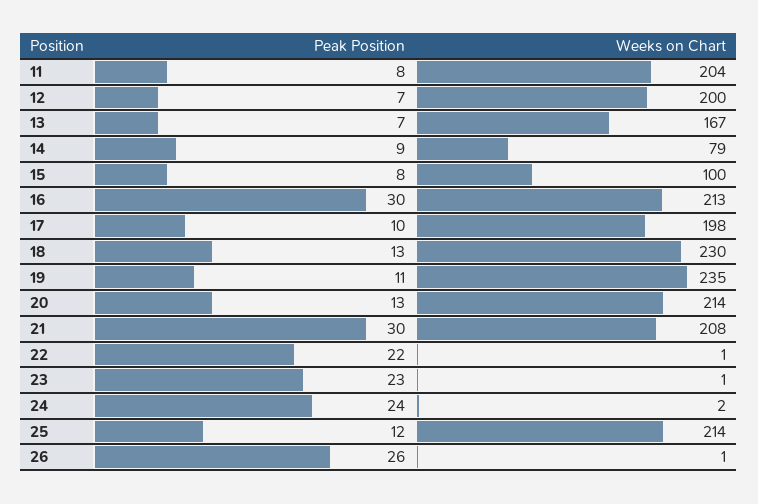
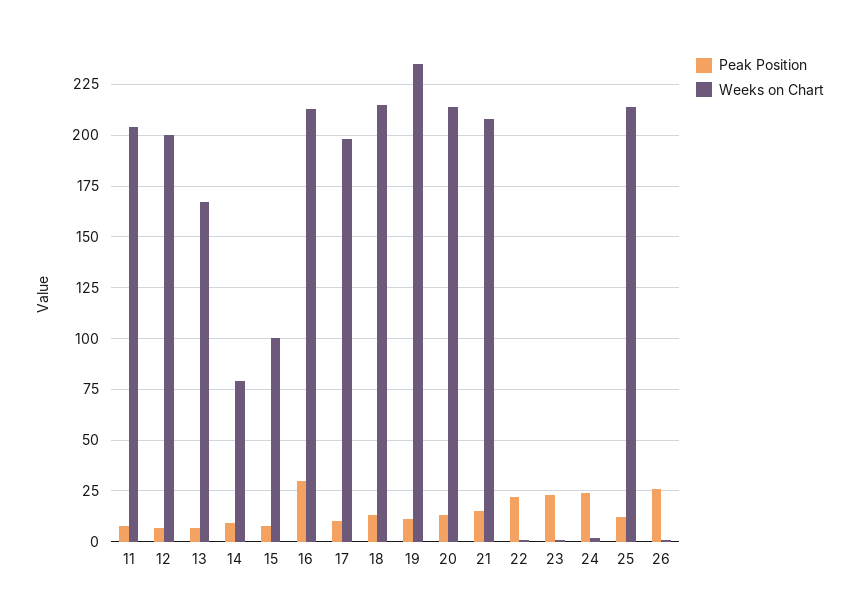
  {
    "Peak Position": {
      "11": 8,
      "12": 7,
      "13": 7,
      "14": 9,
      "15": 8,
      "16": 30,
      "17": 10,
      "18": 13,
      "19": 11,
      "20": 13,
-     "21": 30,
+     "21": 15,
      "22": 22,
      "23": 23,
      "24": 24,
      "25": 12,
      "26": 26
    },
    "Weeks on Chart": {
      "11": 204,
      "12": 200,
      "13": 167,
      "14": 79,
      "15": 100,
      "16": 213,
      "17": 198,
-     "18": 230,
+     "18": 215,
      "19": 235,
      "20": 214,
      "21": 208,
      "22": 1,
      "23": 1,
      "24": 2,
      "25": 214,
      "26": 1
    }
  }

